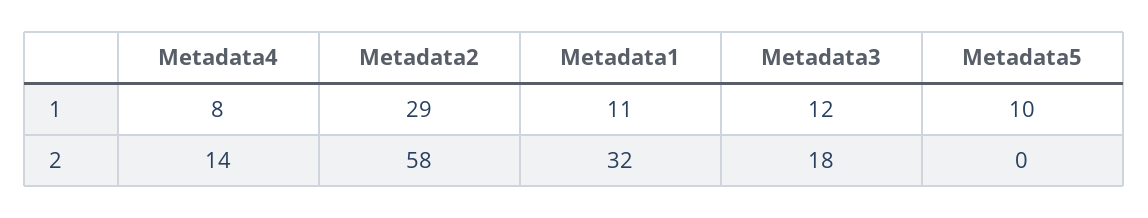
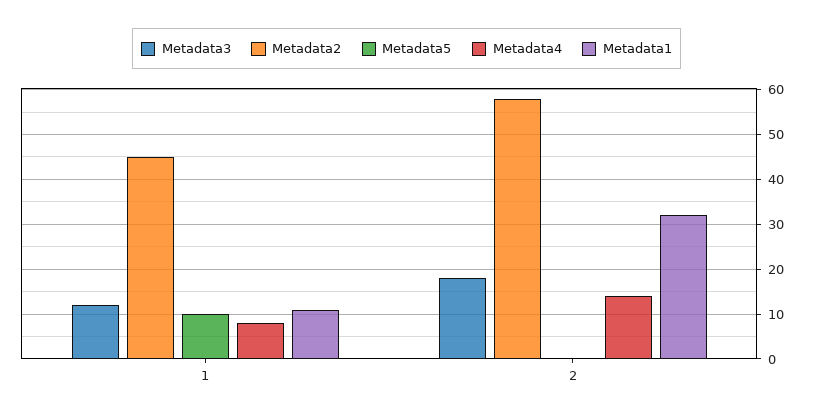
  {
    "Metadata4": {
      "1": 8,
      "2": 14
    },
    "Metadata2": {
-     "1": 29,
+     "1": 45,
      "2": 58
    },
    "Metadata1": {
      "1": 11,
      "2": 32
    },
    "Metadata3": {
      "1": 12,
      "2": 18
    },
    "Metadata5": {
      "1": 10,
      "2": 0
    }
  }

